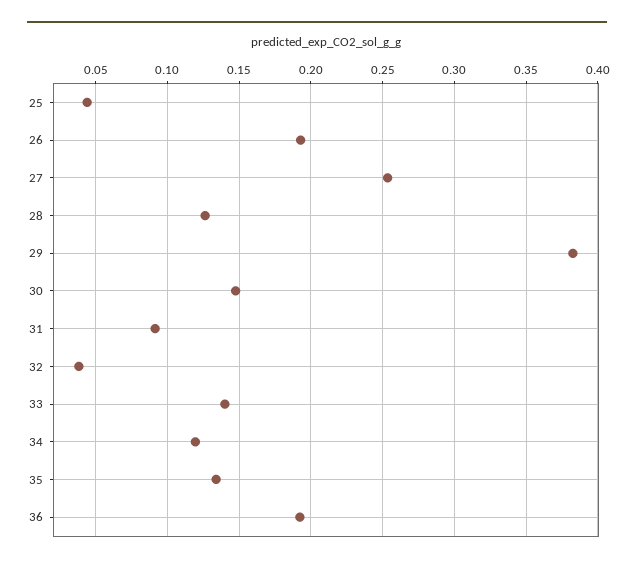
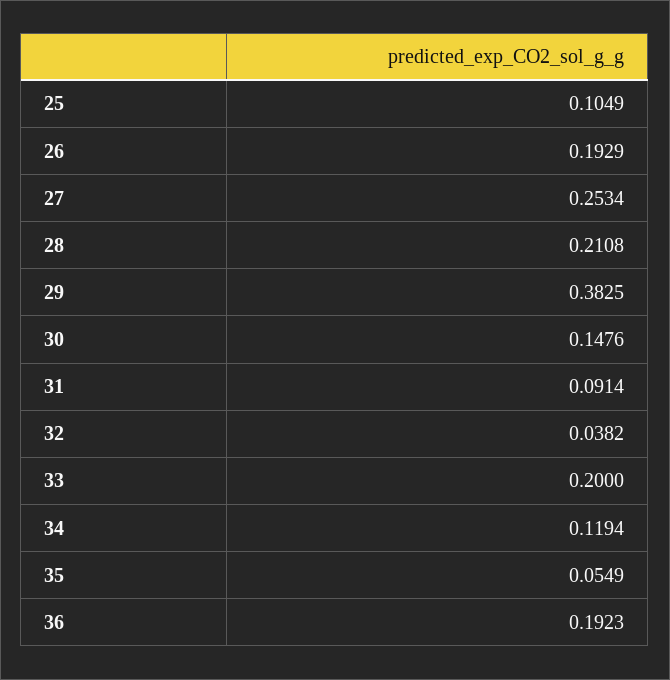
  {
-   "25": 0.045,
+   "25": 0.1049,
    "26": 0.1929,
    "27": 0.2534,
-   "28": 0.125,
+   "28": 0.2108,
    "29": 0.3825,
    "30": 0.1476,
    "31": 0.0914,
    "32": 0.0382,
-   "33": 0.14,
+   "33": 0.2,
    "34": 0.1194,
-   "35": 0.135,
+   "35": 0.0549,
    "36": 0.1923
  }

